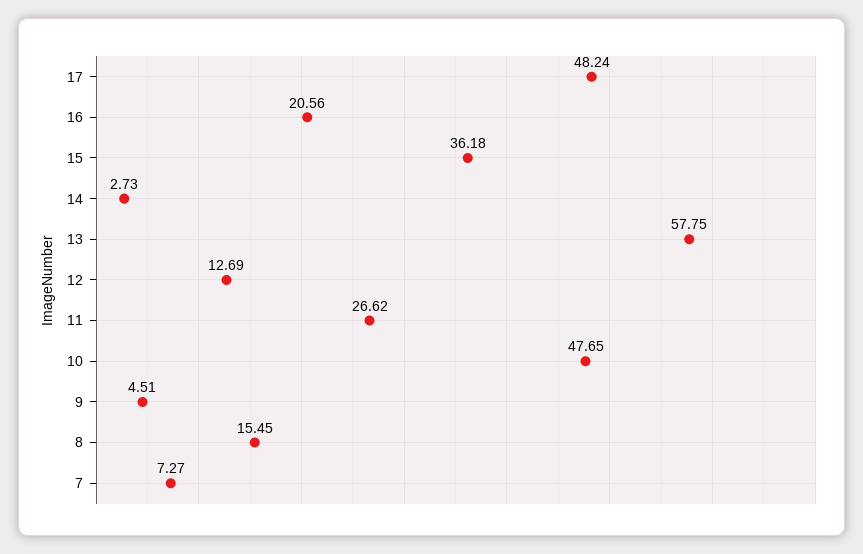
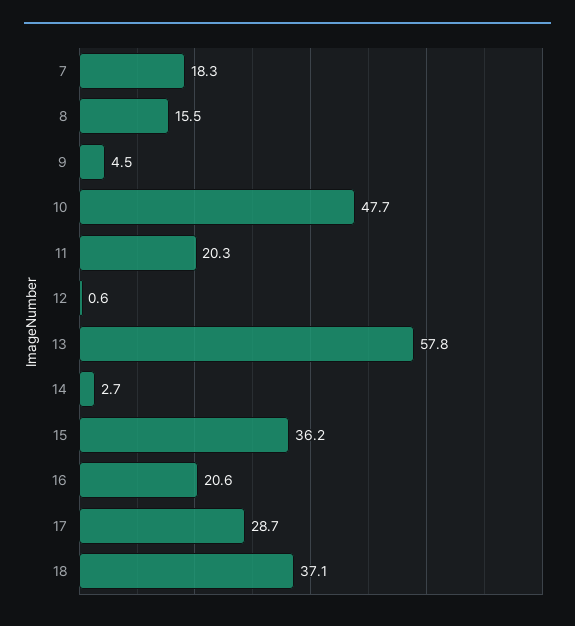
  {
-   "17": 48.24,
+   "17": 28.7,
    "16": 20.56,
    "15": 36.18,
    "14": 2.73,
    "13": 57.75,
-   "12": 12.69,
+   "12": 0.6,
-   "11": 26.62,
+   "11": 20.3,
    "10": 47.65,
    "9": 4.51,
    "8": 15.45,
-   "7": 7.27
+   "7": 18.3,
+   "18": 37.1
  }

